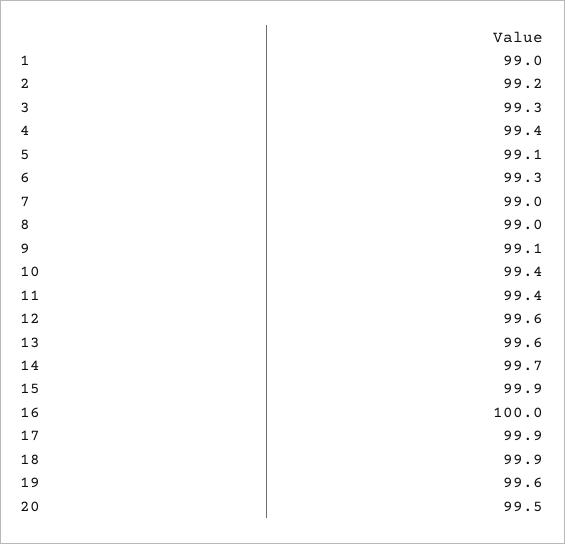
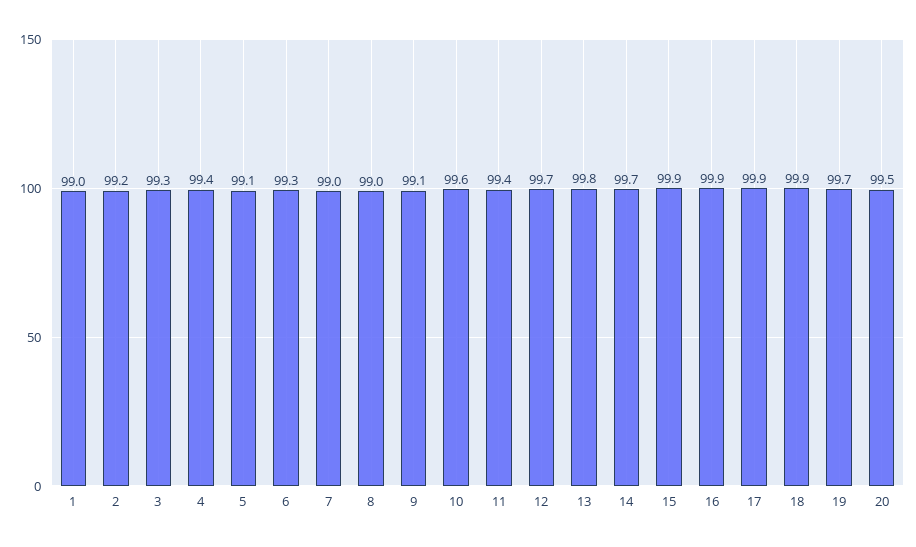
  {
    "1": 99,
    "2": 99.2,
    "3": 99.3,
    "4": 99.4,
    "5": 99.1,
    "6": 99.3,
    "7": 99,
    "8": 99,
    "9": 99.1,
-   "10": 99.4,
+   "10": 99.6,
    "11": 99.4,
-   "12": 99.6,
+   "12": 99.7,
-   "13": 99.6,
+   "13": 99.8,
    "14": 99.7,
    "15": 99.9,
-   "16": 100,
+   "16": 99.9,
    "17": 99.9,
    "18": 99.9,
-   "19": 99.6,
+   "19": 99.7,
    "20": 99.5
  }

